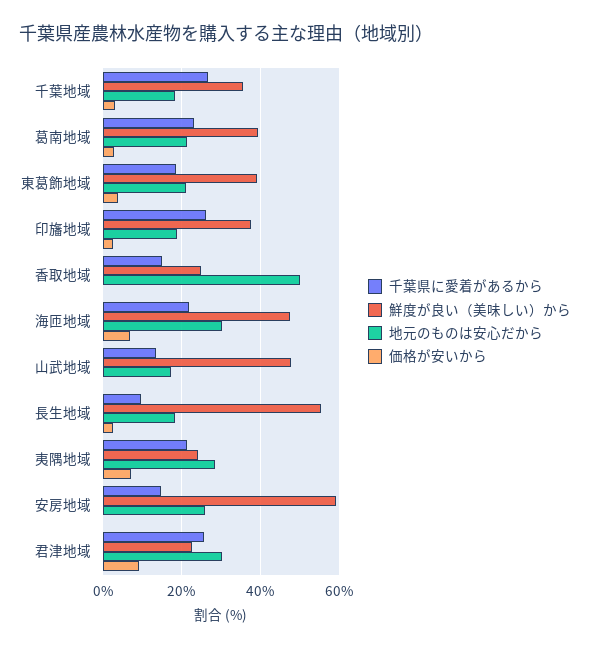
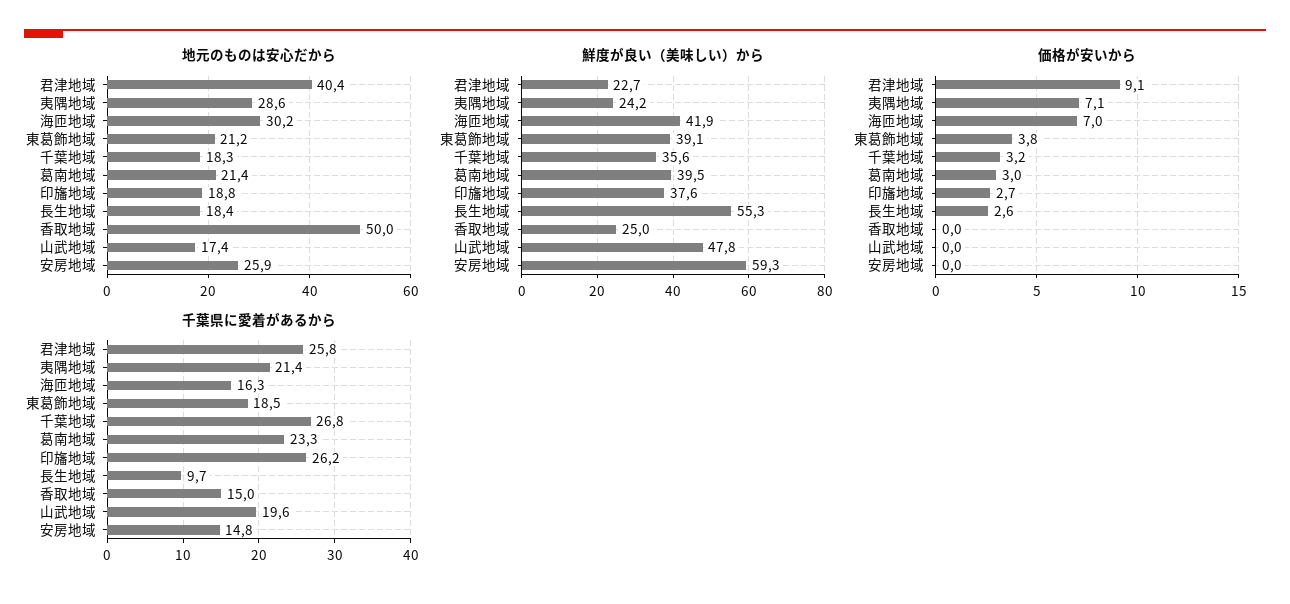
  {
    "千葉県に愛着があるから": {
      "千葉地域": 26.8,
      "葛南地域": 23.3,
      "東葛飾地域": 18.5,
      "印旛地域": 26.2,
      "香取地域": 15,
-     "海匝地域": 22,
+     "海匝地域": 16.3,
-     "山武地域": 14,
+     "山武地域": 19.6,
      "長生地域": 9.7,
      "夷隅地域": 21.4,
      "安房地域": 14.8,
      "君津地域": 25.8
    },
    "鮮度が良い（美味しい）から": {
      "千葉地域": 35.6,
      "葛南地域": 39.5,
      "東葛飾地域": 39.1,
      "印旛地域": 37.6,
      "香取地域": 25,
-     "海匝地域": 48,
+     "海匝地域": 41.9,
      "山武地域": 47.8,
      "長生地域": 55.3,
      "夷隅地域": 24.2,
      "安房地域": 59.3,
      "君津地域": 22.7
    },
    "地元のものは安心だから": {
      "千葉地域": 18.3,
      "葛南地域": 21.4,
      "東葛飾地域": 21.2,
      "印旛地域": 18.8,
      "香取地域": 50,
      "海匝地域": 30.2,
      "山武地域": 17.4,
      "長生地域": 18.4,
      "夷隅地域": 28.6,
      "安房地域": 25.9,
-     "君津地域": 30
+     "君津地域": 40.4
    },
    "価格が安いから": {
      "千葉地域": 3.2,
      "葛南地域": 3,
      "東葛飾地域": 3.8,
      "印旛地域": 2.7,
      "香取地域": 0,
      "海匝地域": 7,
      "山武地域": 0,
      "長生地域": 2.6,
      "夷隅地域": 7.1,
      "安房地域": 0,
      "君津地域": 9.1
    }
  }

